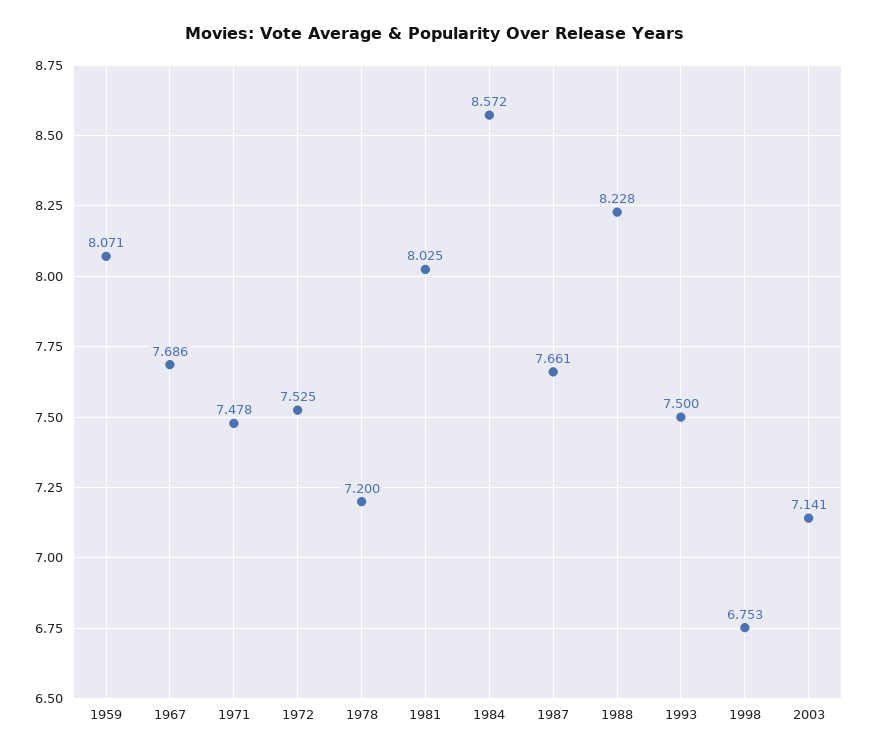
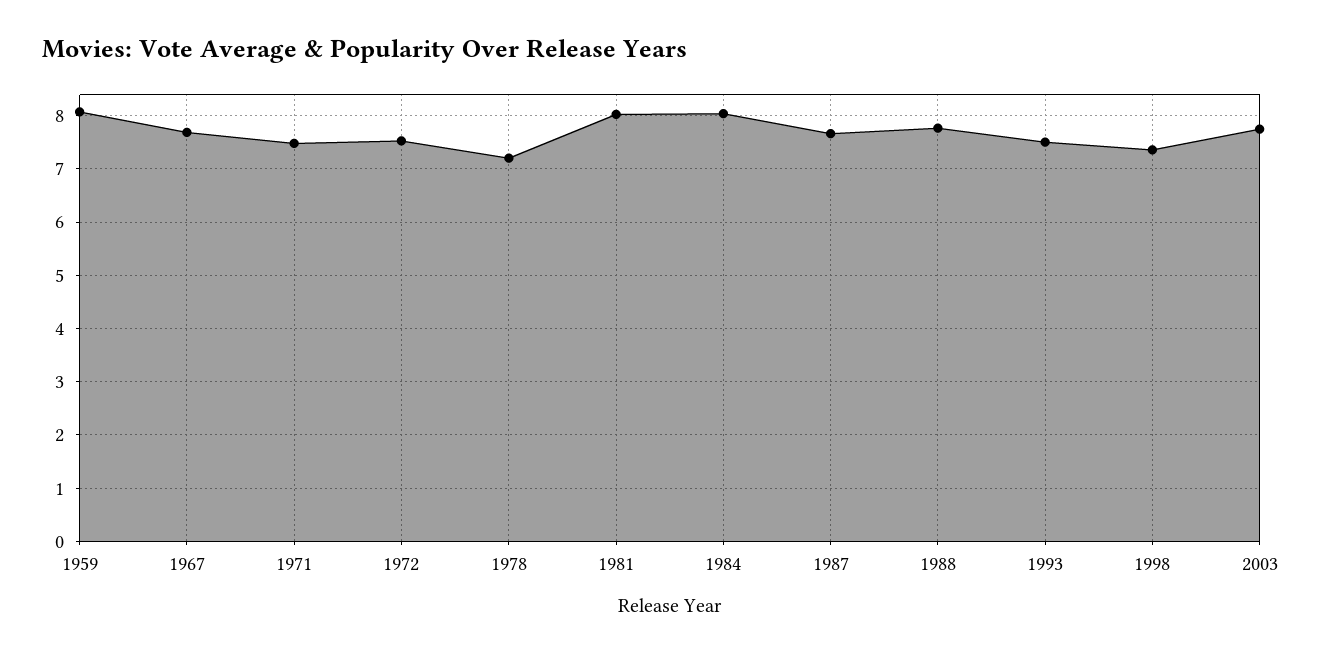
  {
    "1959": 8.071,
    "1967": 7.686,
    "1971": 7.478,
    "1972": 7.525,
    "1978": 7.2,
    "1981": 8.025,
-   "1984": 8.572,
+   "1984": 8,
    "1987": 7.661,
-   "1988": 8.228,
+   "1988": 7.8,
    "1993": 7.5,
-   "1998": 6.753,
+   "1998": 7.4,
-   "2003": 7.141
+   "2003": 7.8
  }

